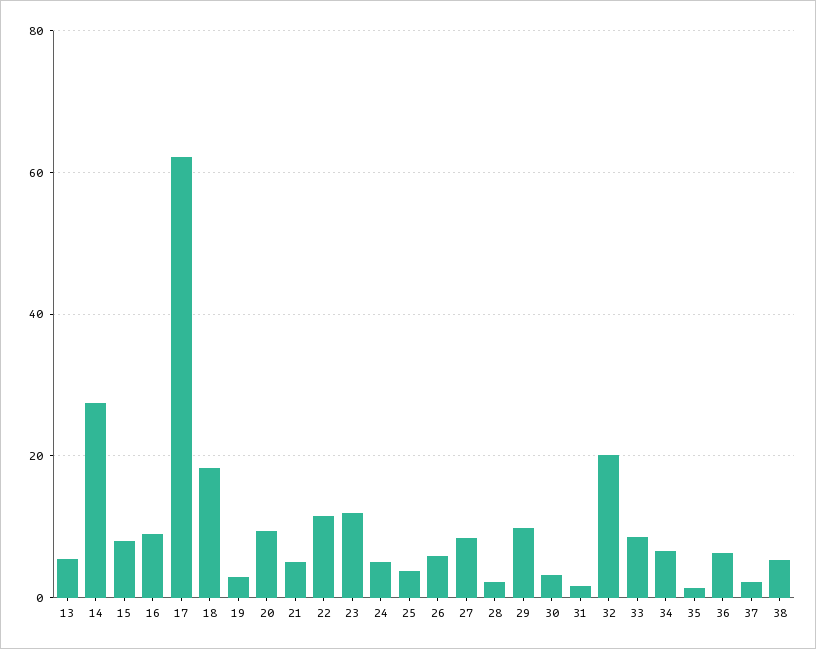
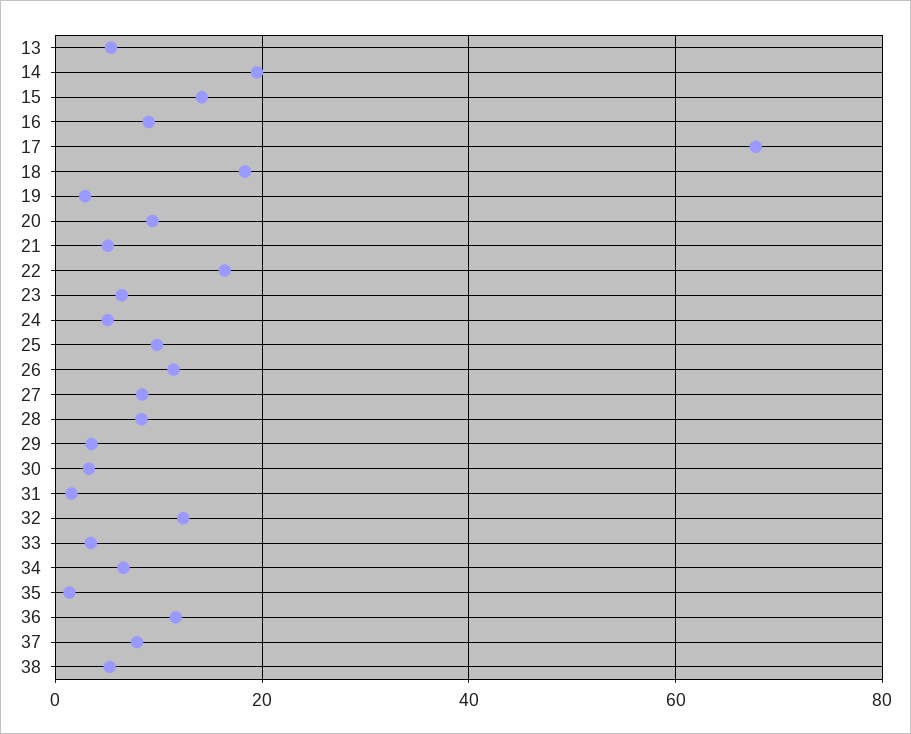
  {
    "13": 6,
-   "14": 28,
+   "14": 20,
-   "15": 8,
+   "15": 14,
    "16": 10,
-   "17": 62,
+   "17": 68,
    "18": 18,
    "19": 2,
    "20": 10,
    "21": 6,
-   "22": 12,
+   "22": 16,
-   "23": 12,
+   "23": 6,
    "24": 6,
-   "25": 4,
+   "25": 10,
-   "26": 6,
+   "26": 12,
    "27": 8,
-   "28": 2,
+   "28": 8,
-   "29": 10,
+   "29": 4,
    "30": 4,
    "31": 2,
-   "32": 20,
+   "32": 12,
-   "33": 8,
+   "33": 4,
    "34": 6,
    "35": 2,
-   "36": 6,
+   "36": 12,
-   "37": 2,
+   "37": 8,
    "38": 6
  }

